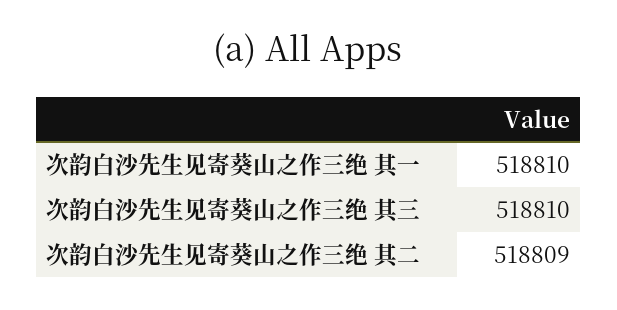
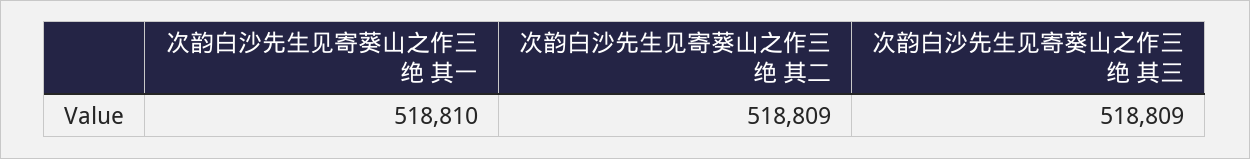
  {
    "次韵白沙先生见寄葵山之作三绝 其一": 518810,
-   "次韵白沙先生见寄葵山之作三绝 其三": 518810,
+   "次韵白沙先生见寄葵山之作三绝 其三": 518809,
    "次韵白沙先生见寄葵山之作三绝 其二": 518809
  }

